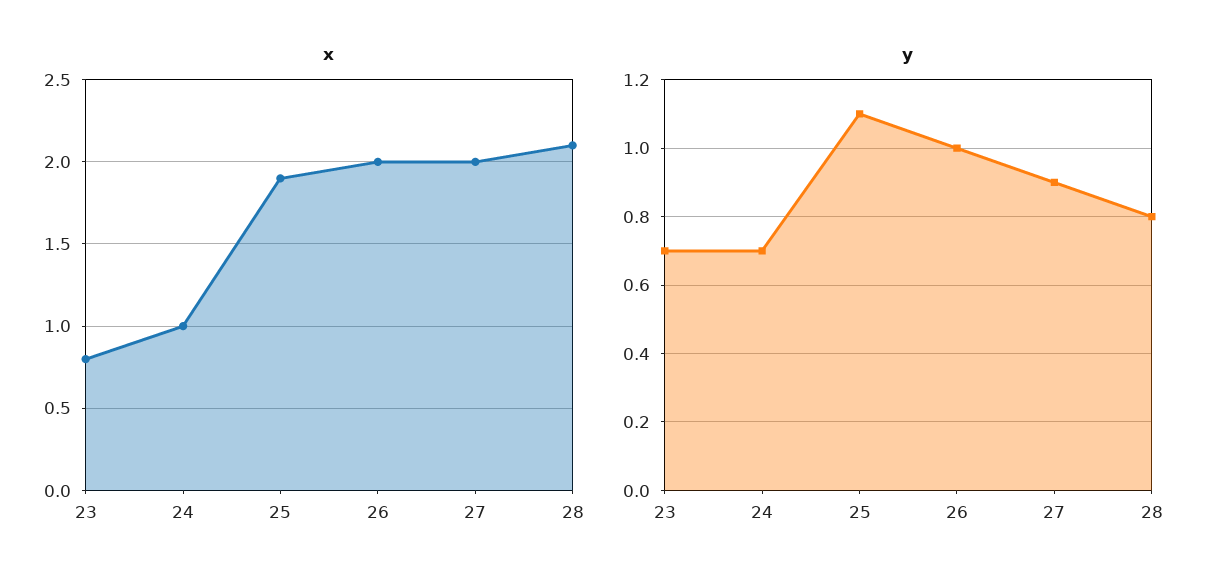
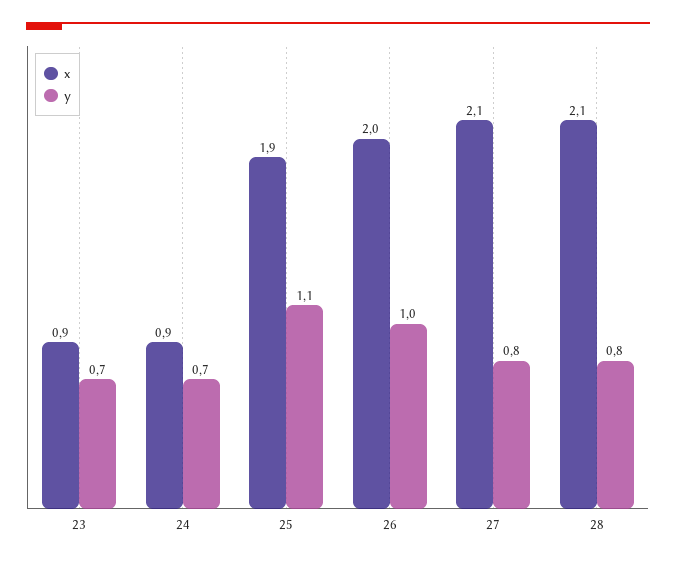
  {
    "x": {
-     "23": 0.8,
+     "23": 0.9,
-     "24": 1,
+     "24": 0.9,
      "25": 1.9,
      "26": 2,
-     "27": 2,
+     "27": 2.1,
      "28": 2.1
    },
    "y": {
      "23": 0.7,
      "24": 0.7,
      "25": 1.1,
      "26": 1,
-     "27": 0.9,
+     "27": 0.8,
      "28": 0.8
    }
  }

